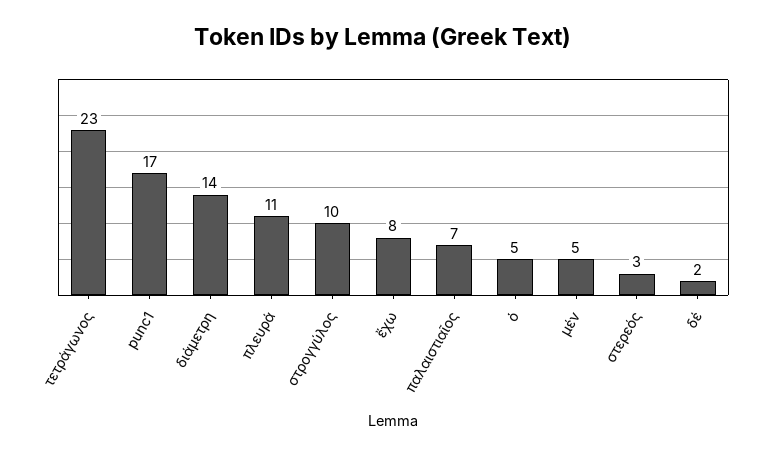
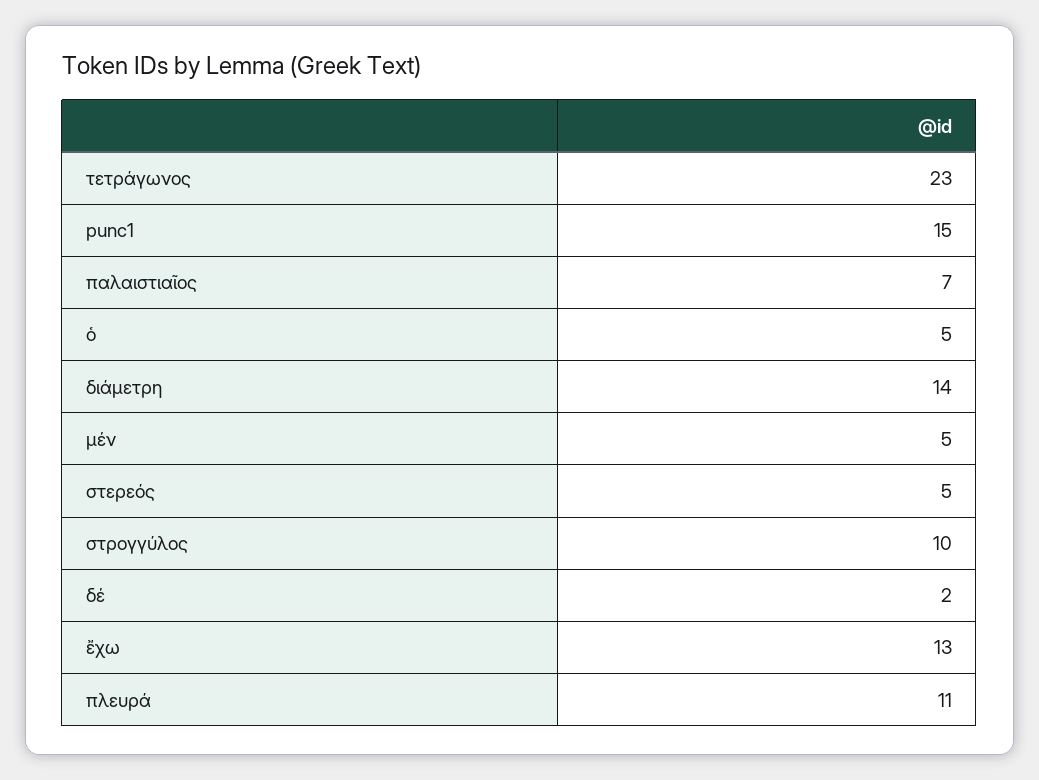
  {
    "τετράγωνος": 23,
-   "punc1": 17,
+   "punc1": 15,
    "διάμετρη": 14,
    "πλευρά": 11,
    "στρογγύλος": 10,
-   "ἔχω": 8,
+   "ἔχω": 13,
    "παλαιστιαῖος": 7,
    "ὁ": 5,
    "μέν": 5,
-   "στερεός": 3,
+   "στερεός": 5,
    "δέ": 2
  }

